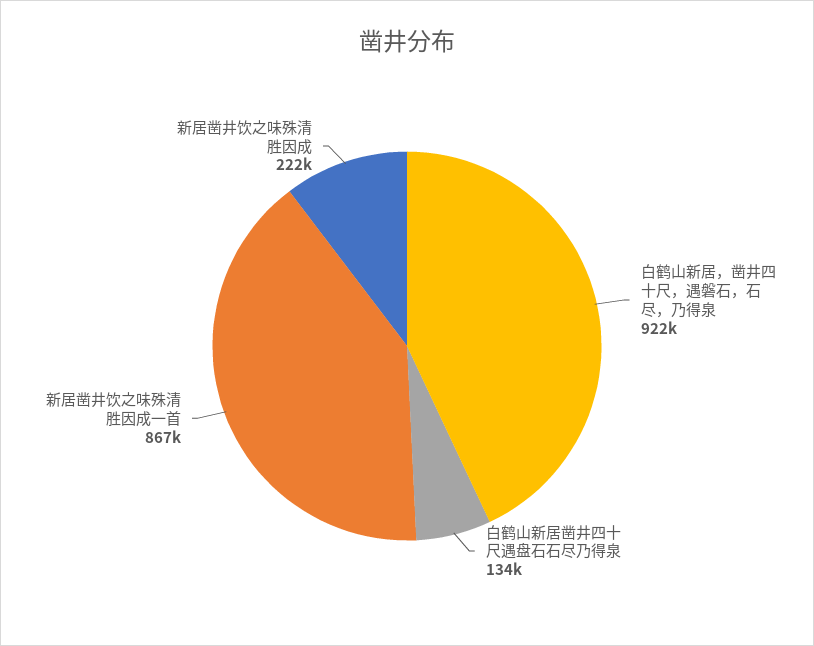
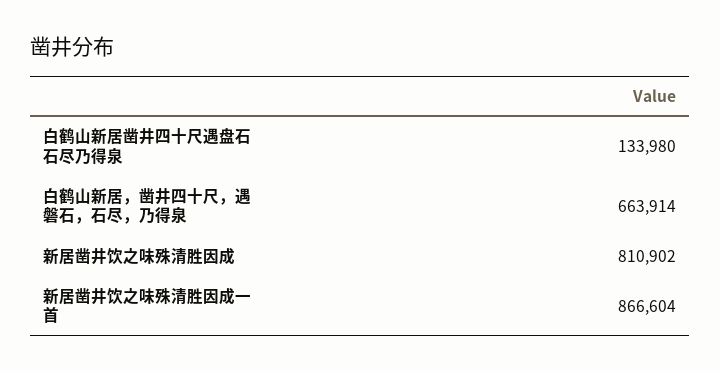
  {
-   "白鹤山新居，凿井四十尺，遇磐石，石尽，乃得泉": 922000,
+   "白鹤山新居，凿井四十尺，遇磐石，石尽，乃得泉": 663914,
    "白鹤山新居凿井四十尺遇盘石石尽乃得泉": 133980,
    "新居凿井饮之味殊清胜因成一首": 866604,
-   "新居凿井饮之味殊清胜因成": 222000
+   "新居凿井饮之味殊清胜因成": 810902
  }

